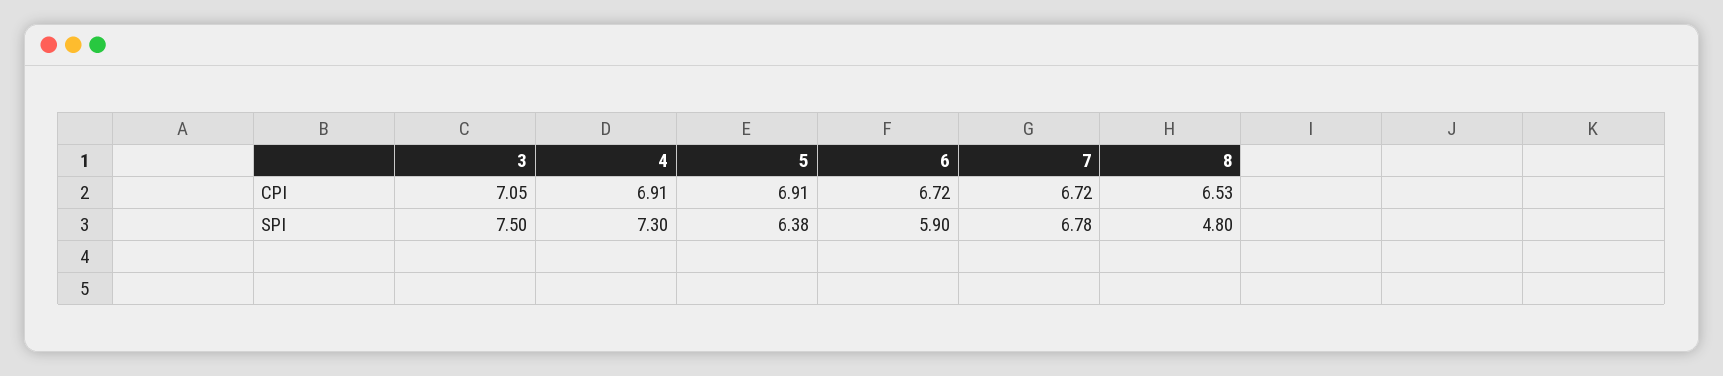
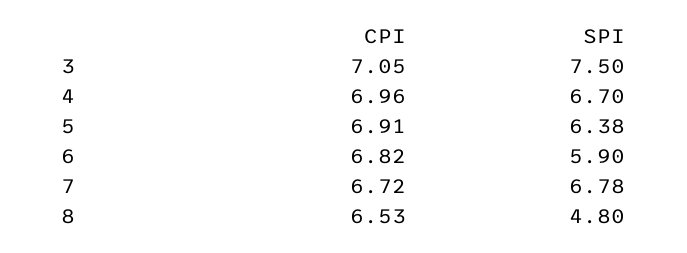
  {
    "3": {
      "CPI": 7.05,
      "SPI": 7.5
    },
    "4": {
-     "CPI": 6.91,
+     "CPI": 6.96,
-     "SPI": 7.3
+     "SPI": 6.7
    },
    "5": {
      "CPI": 6.91,
      "SPI": 6.38
    },
    "6": {
-     "CPI": 6.72,
+     "CPI": 6.82,
      "SPI": 5.9
    },
    "7": {
      "CPI": 6.72,
      "SPI": 6.78
    },
    "8": {
      "CPI": 6.53,
      "SPI": 4.8
    }
  }

